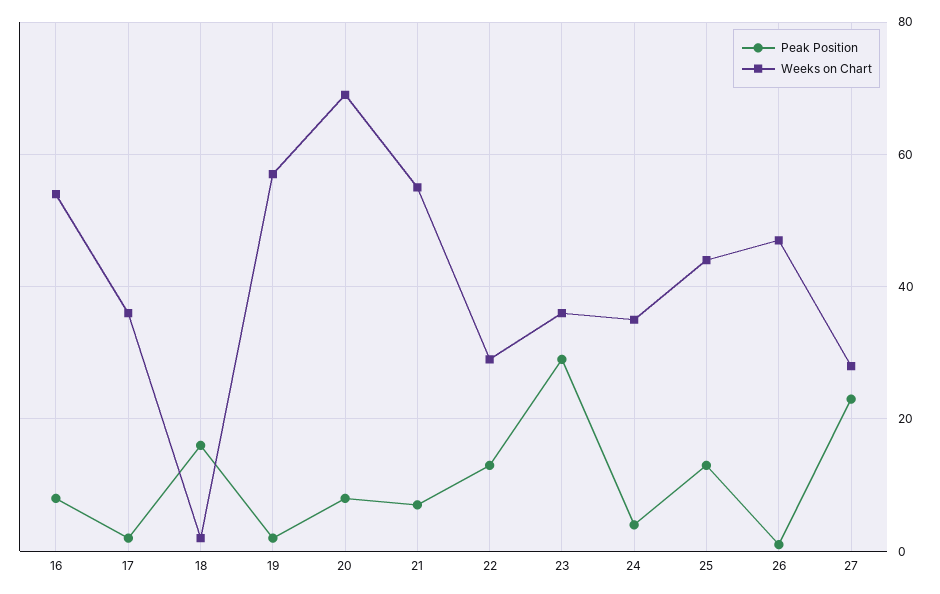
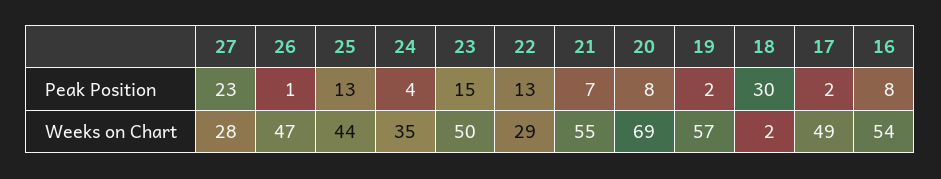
  {
    "Peak Position": {
      "16": 8,
      "17": 2,
-     "18": 15,
+     "18": 30,
      "19": 2,
      "20": 8,
      "21": 7,
      "22": 13,
-     "23": 30,
+     "23": 15,
      "24": 4,
      "25": 13,
      "26": 1,
      "27": 23
    },
    "Weeks on Chart": {
      "16": 54,
-     "17": 35,
+     "17": 49,
      "18": 2,
      "19": 57,
      "20": 69,
      "21": 55,
      "22": 29,
-     "23": 35,
+     "23": 50,
      "24": 35,
      "25": 44,
      "26": 47,
      "27": 28
    }
  }

